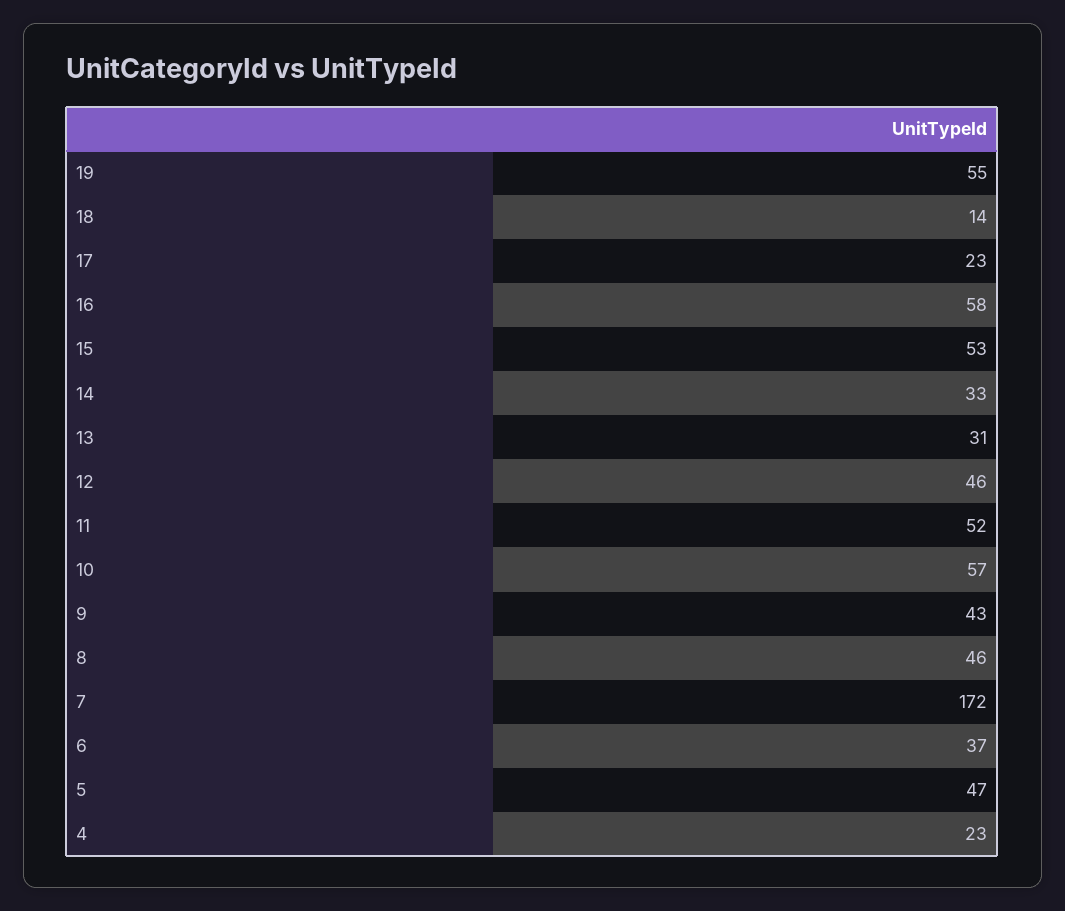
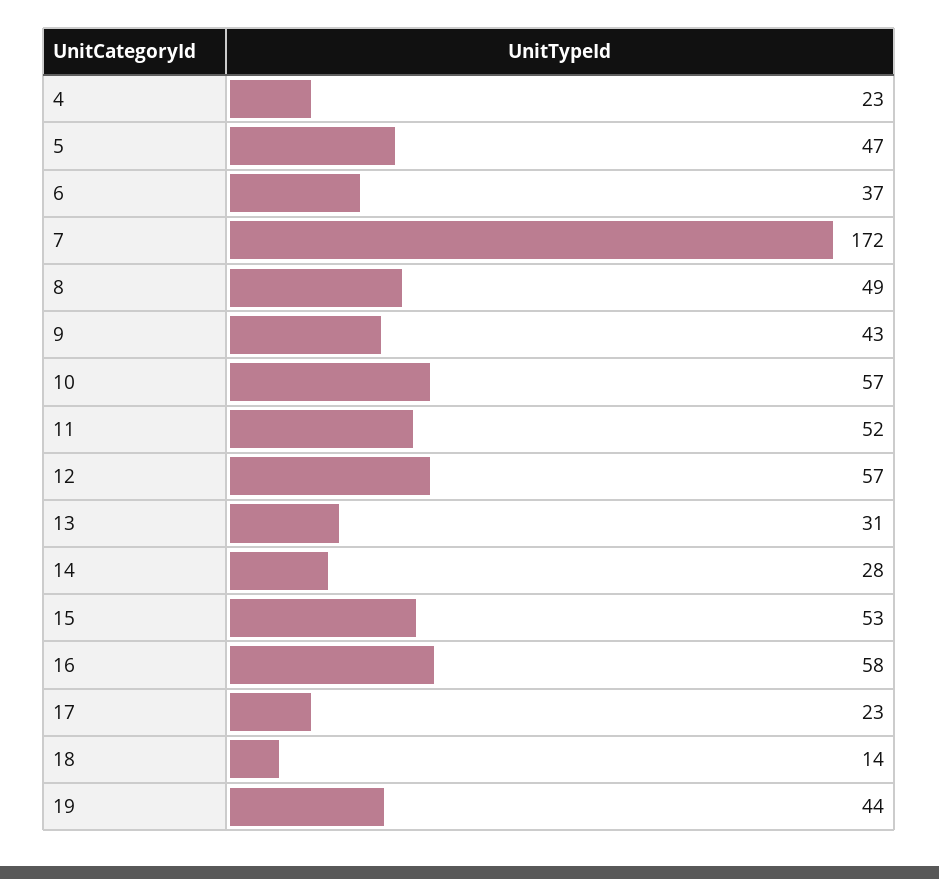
  {
-   "19": 55,
+   "19": 44,
    "18": 14,
    "17": 23,
    "16": 58,
    "15": 53,
-   "14": 33,
+   "14": 28,
    "13": 31,
-   "12": 46,
+   "12": 57,
    "11": 52,
    "10": 57,
    "9": 43,
-   "8": 46,
+   "8": 49,
    "7": 172,
    "6": 37,
    "5": 47,
    "4": 23
  }

